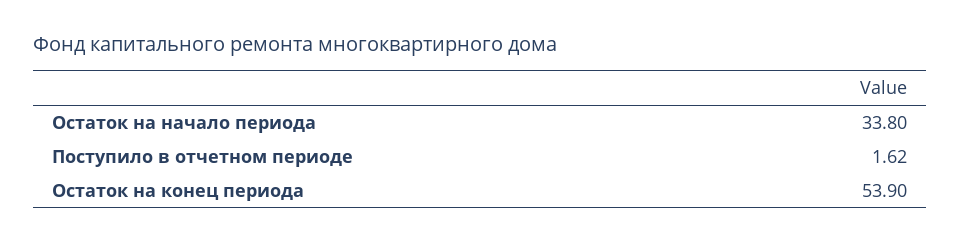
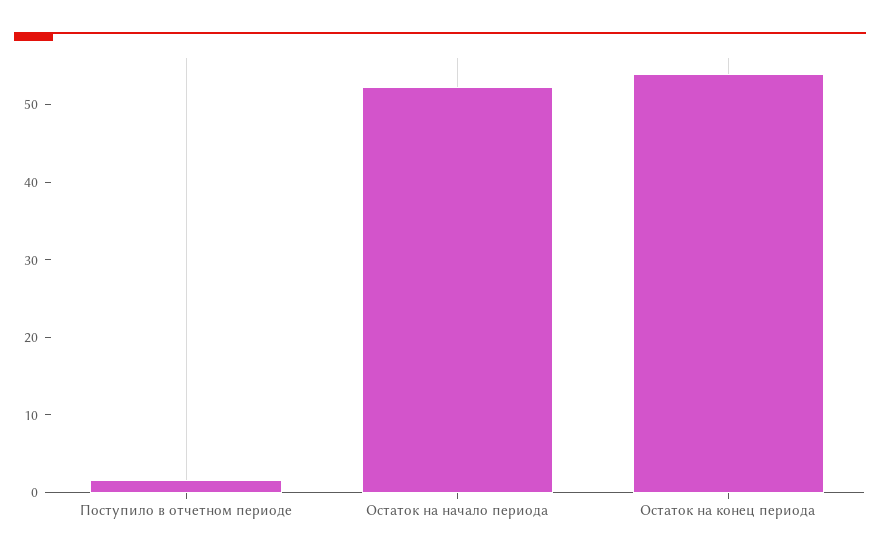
  {
-   "Остаток на начало периода": 33.8,
+   "Остаток на начало периода": 52,
    "Поступило в отчетном периоде": 1.62,
    "Остаток на конец периода": 53.9
  }

